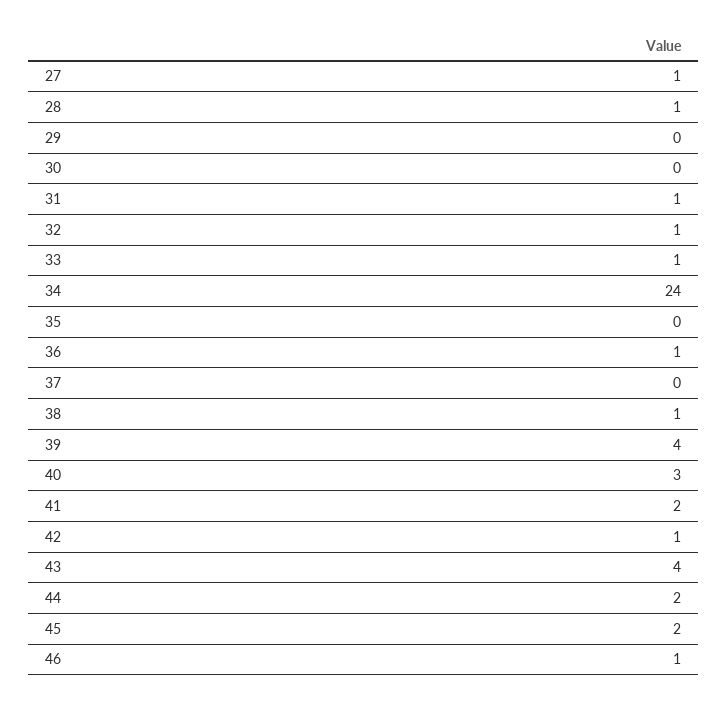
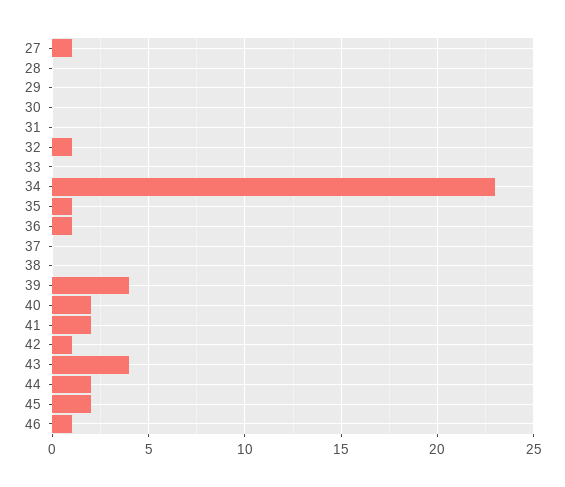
  {
    "27": 1,
-   "28": 1,
+   "28": 0,
    "29": 0,
    "30": 0,
-   "31": 1,
+   "31": 0,
    "32": 1,
-   "33": 1,
+   "33": 0,
-   "34": 24,
+   "34": 23,
-   "35": 0,
+   "35": 1,
    "36": 1,
    "37": 0,
-   "38": 1,
+   "38": 0,
    "39": 4,
-   "40": 3,
+   "40": 2,
    "41": 2,
    "42": 1,
    "43": 4,
    "44": 2,
    "45": 2,
    "46": 1
  }

